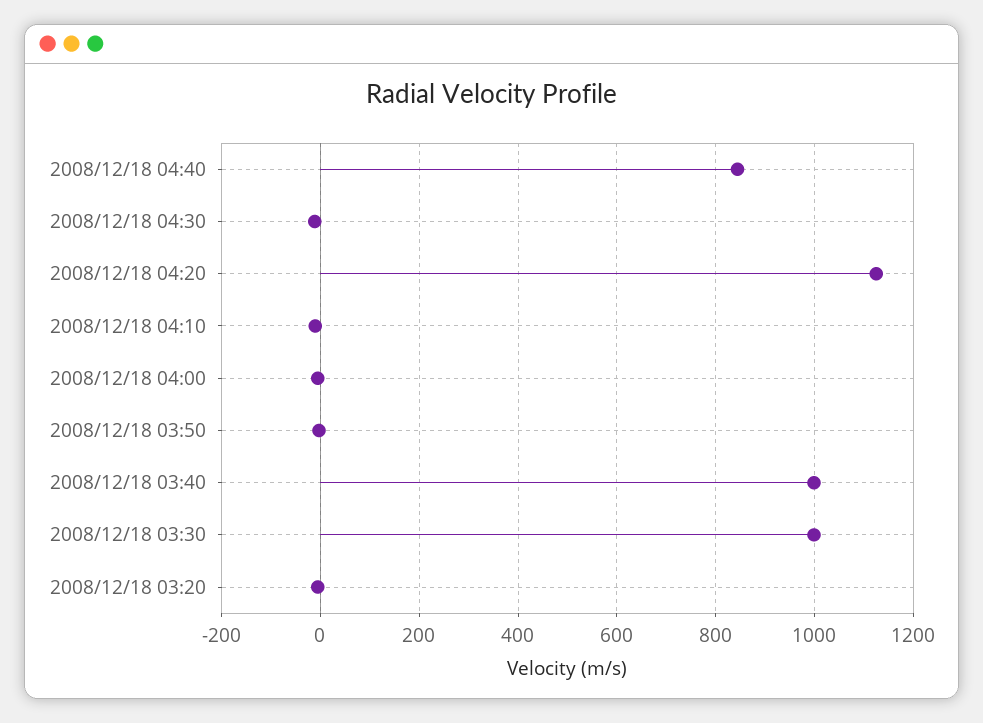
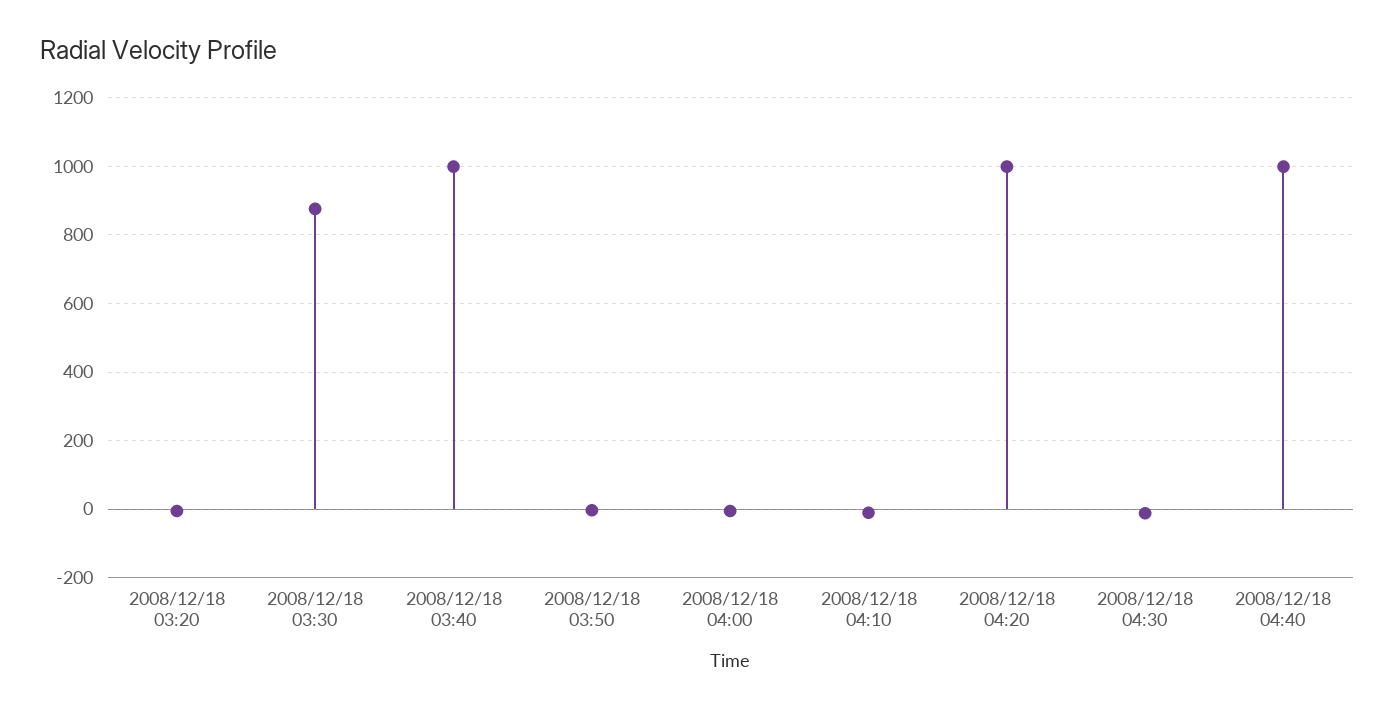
  {
-   "2008/12/18 04:40": 840,
+   "2008/12/18 04:40": 1000,
    "2008/12/18 04:30": -20,
-   "2008/12/18 04:20": 1120,
+   "2008/12/18 04:20": 1000,
    "2008/12/18 04:10": -20,
    "2008/12/18 04:00": 0,
    "2008/12/18 03:50": 0,
    "2008/12/18 03:40": 1000,
-   "2008/12/18 03:30": 1000,
+   "2008/12/18 03:30": 880,
    "2008/12/18 03:20": 0
  }

